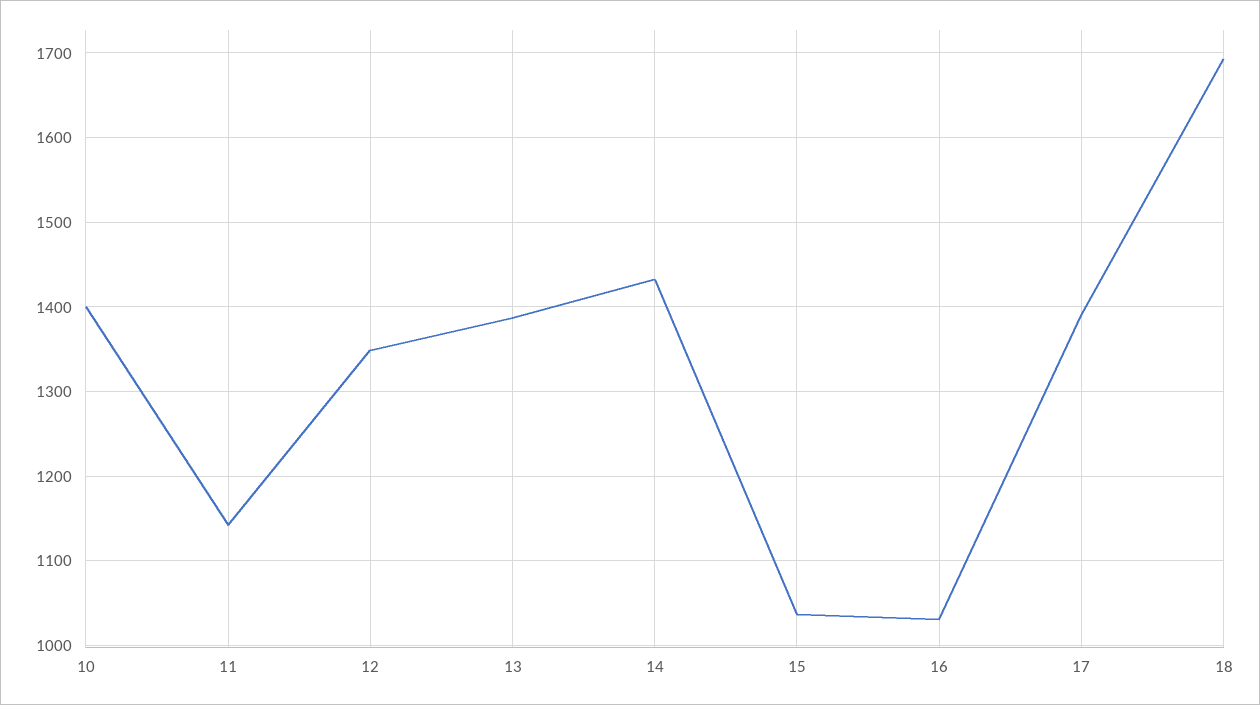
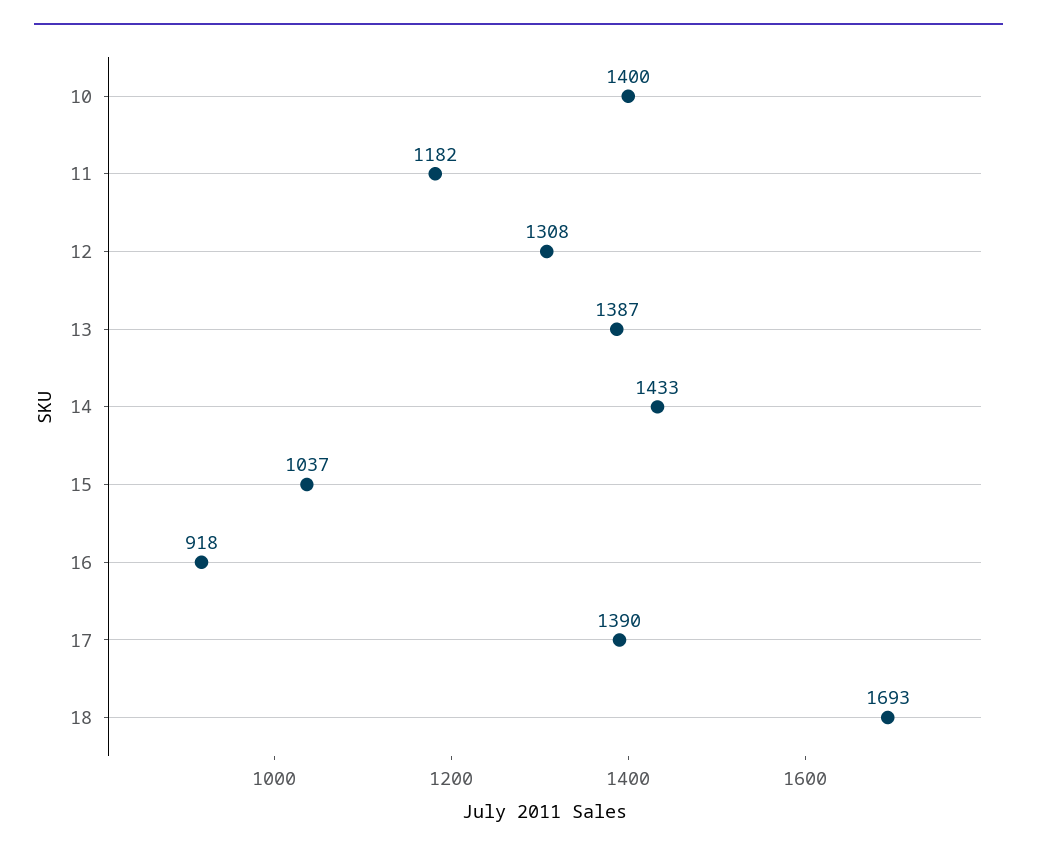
  {
    "10": 1400,
-   "11": 1140,
+   "11": 1182,
-   "12": 1350,
+   "12": 1308,
    "13": 1387,
    "14": 1433,
    "15": 1037,
-   "16": 1030,
+   "16": 918,
    "17": 1390,
    "18": 1693
  }

